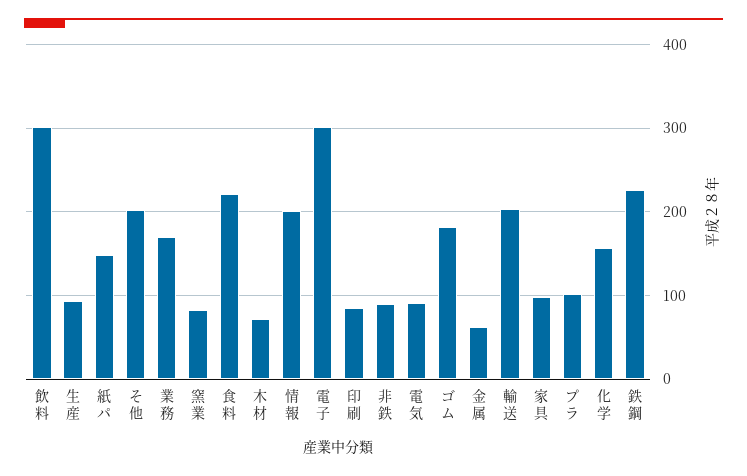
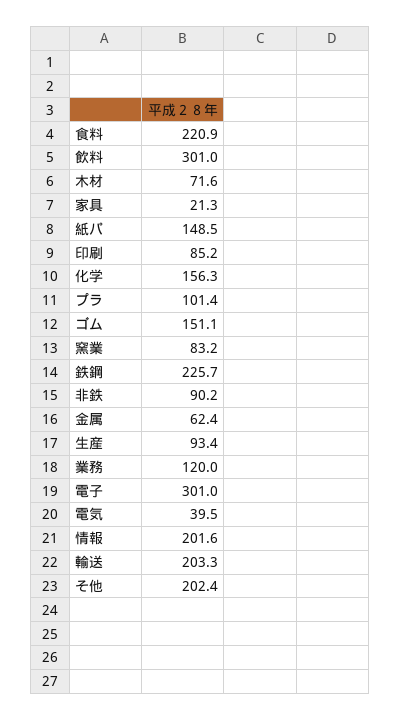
  {
    "飲料": 301,
    "生産": 93.4,
    "紙パ": 148.5,
    "そ他": 202.4,
-   "業務": 170,
+   "業務": 120,
    "窯業": 83.2,
    "食料": 220.9,
    "木材": 71.6,
    "情報": 201.6,
    "電子": 301,
    "印刷": 85.2,
    "非鉄": 90.2,
-   "電気": 90,
+   "電気": 39.5,
-   "ゴム": 180,
+   "ゴム": 151.1,
    "金属": 62.4,
    "輸送": 203.3,
-   "家具": 100,
+   "家具": 21.3,
    "プラ": 101.4,
    "化学": 156.3,
    "鉄鋼": 225.7
  }

